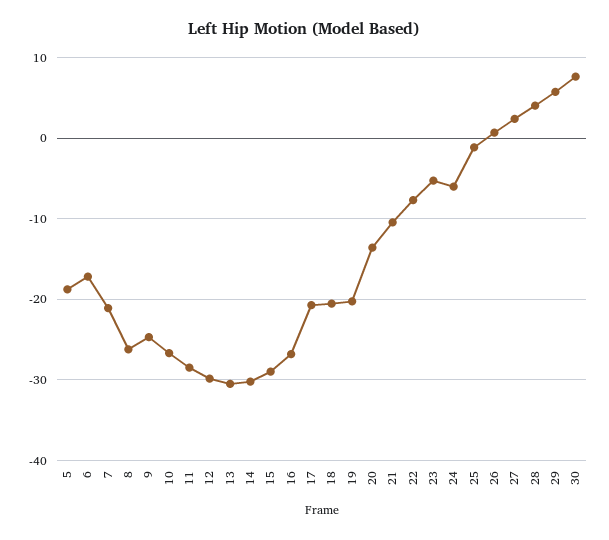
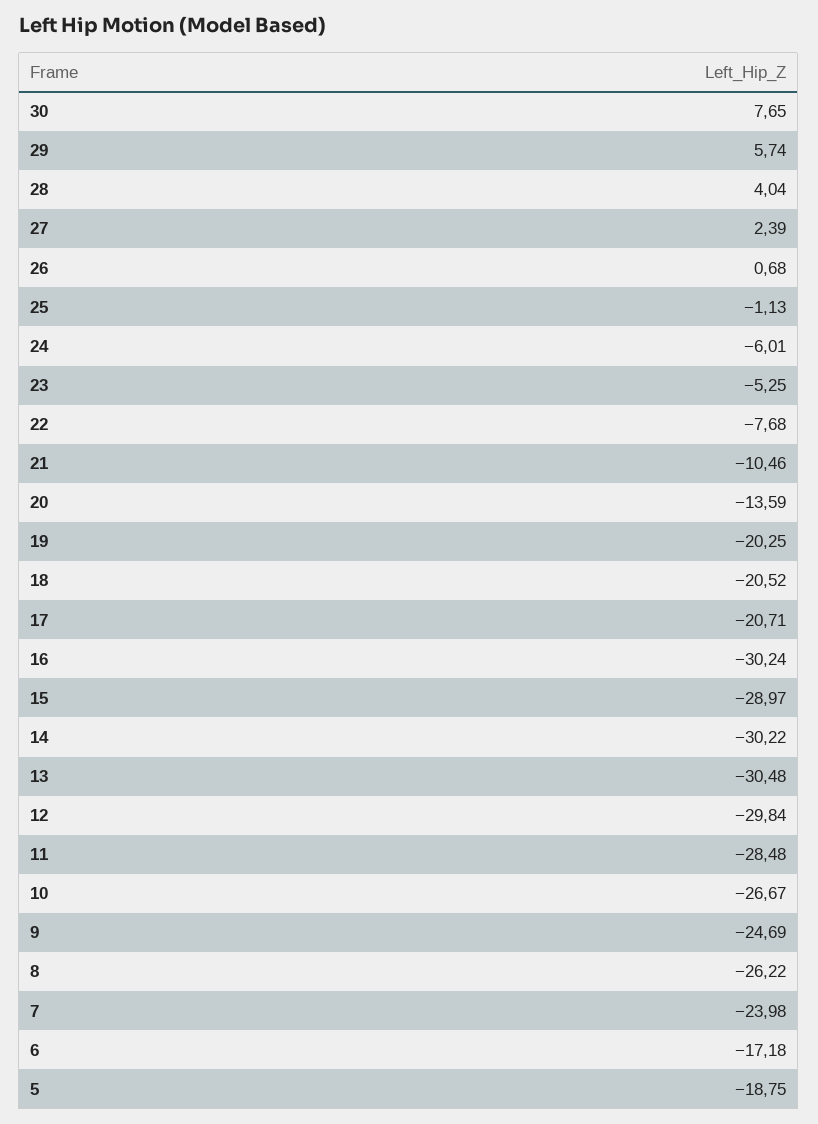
  {
    "5": -18.75,
    "6": -17.18,
-   "7": -21,
+   "7": -23.98,
    "8": -26.22,
    "9": -24.69,
    "10": -26.67,
    "11": -28.48,
    "12": -29.84,
    "13": -30.48,
    "14": -30.22,
    "15": -28.97,
-   "16": -27,
+   "16": -30.24,
    "17": -20.71,
    "18": -20.52,
    "19": -20.25,
    "20": -13.59,
    "21": -10.46,
    "22": -7.68,
    "23": -5.25,
    "24": -6.01,
    "25": -1.13,
    "26": 0.68,
    "27": 2.39,
    "28": 4.04,
    "29": 5.74,
    "30": 7.65
  }

